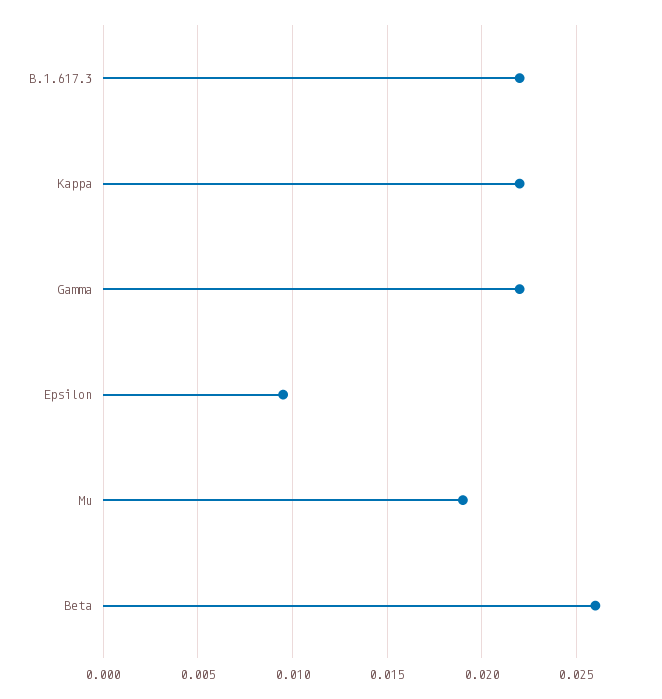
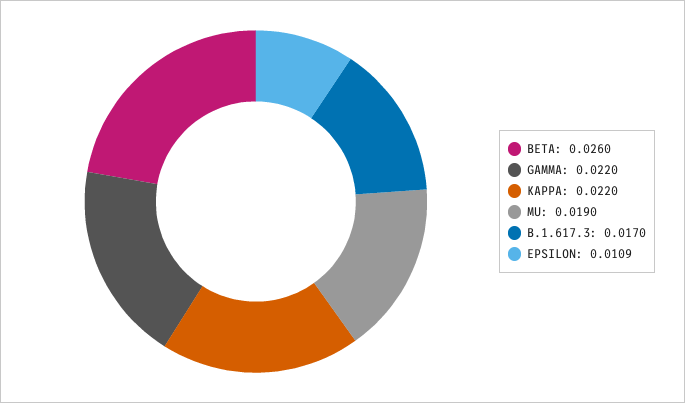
  {
-   "B.1.617.3": 0.022,
+   "B.1.617.3": 0.017,
    "Kappa": 0.022,
    "Gamma": 0.022,
-   "Epsilon": 0.0095,
+   "Epsilon": 0.0109,
    "Mu": 0.019,
    "Beta": 0.026
  }

